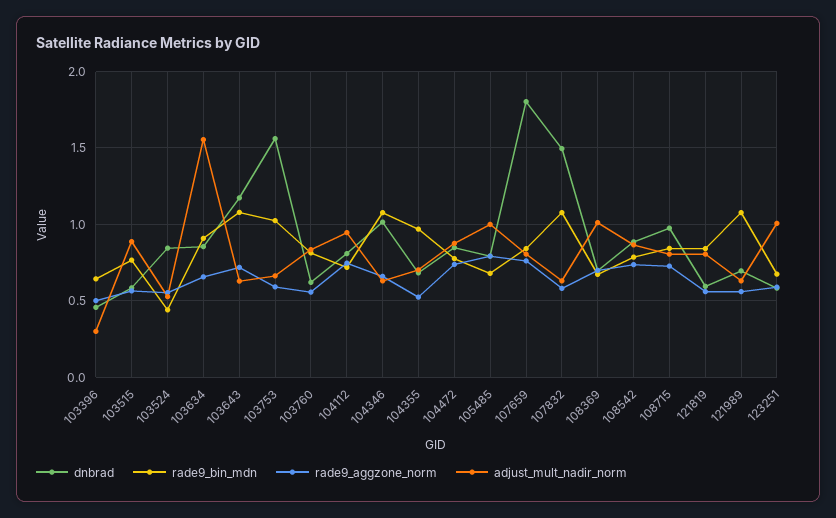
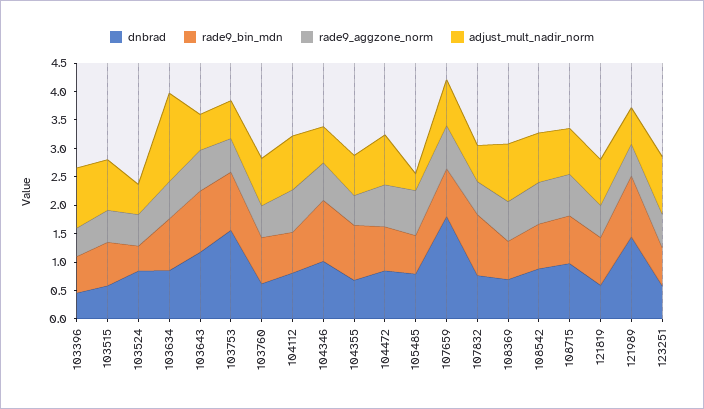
  {
    "dnbrad": {
      "103396": 0.45,
      "103515": 0.6,
      "103524": 0.85,
      "103634": 0.85,
      "103643": 1.15,
      "103753": 1.55,
      "103760": 0.6,
      "104112": 0.8,
      "104346": 1,
      "104355": 0.7,
      "104472": 0.85,
      "105485": 0.8,
      "107659": 1.8,
-     "107832": 1.5,
+     "107832": 0.75,
      "108369": 0.7,
      "108542": 0.9,
      "108715": 1,
      "121819": 0.6,
-     "121989": 0.7,
+     "121989": 1.5,
      "123251": 0.6
    },
    "rade9_bin_mdn": {
      "103396": 0.65,
      "103515": 0.75,
      "103524": 0.45,
      "103634": 0.9,
      "103643": 1.1,
      "103753": 1.05,
      "103760": 0.8,
      "104112": 0.7,
      "104346": 1.1,
      "104355": 0.95,
      "104472": 0.8,
      "105485": 0.7,
      "107659": 0.85,
      "107832": 1.1,
      "108369": 0.65,
      "108542": 0.8,
      "108715": 0.85,
      "121819": 0.85,
      "121989": 1.1,
      "123251": 0.7
    },
    "rade9_aggzone_norm": {
      "103396": 0.5,
      "103515": 0.55,
      "103524": 0.55,
      "103634": 0.65,
      "103643": 0.7,
      "103753": 0.6,
      "103760": 0.55,
      "104112": 0.75,
      "104346": 0.65,
      "104355": 0.5,
      "104472": 0.75,
      "105485": 0.8,
      "107659": 0.75,
      "107832": 0.6,
      "108369": 0.7,
      "108542": 0.75,
      "108715": 0.75,
      "121819": 0.55,
      "121989": 0.55,
      "123251": 0.6
    },
    "adjust_mult_nadir_norm": {
-     "103396": 0.3,
+     "103396": 1,
      "103515": 0.9,
      "103524": 0.55,
      "103634": 1.55,
      "103643": 0.65,
      "103753": 0.65,
      "103760": 0.85,
      "104112": 0.95,
      "104346": 0.65,
      "104355": 0.7,
      "104472": 0.9,
-     "105485": 1,
+     "105485": 0.25,
      "107659": 0.8,
      "107832": 0.65,
      "108369": 1,
      "108542": 0.85,
      "108715": 0.8,
      "121819": 0.8,
      "121989": 0.65,
      "123251": 1
    }
  }

